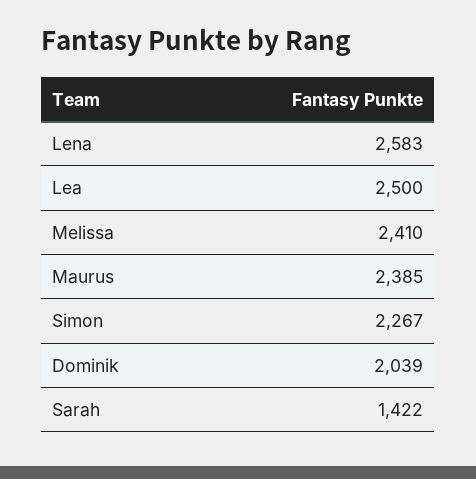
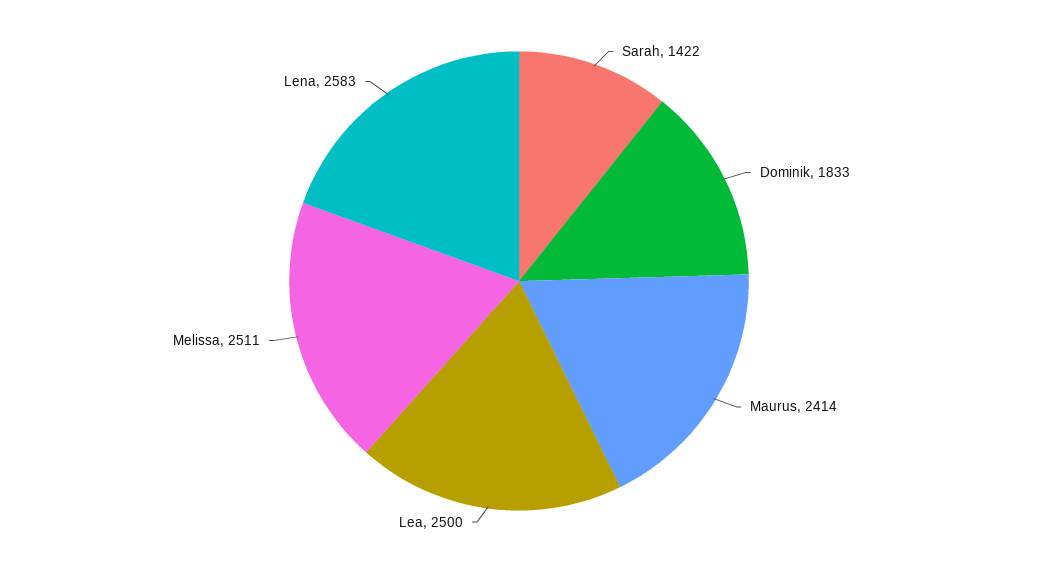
  {
    "Lena": 2583,
    "Lea": 2500,
-   "Melissa": 2410,
+   "Melissa": 2511,
-   "Maurus": 2385,
+   "Maurus": 2414,
-   "Simon": 2267,
-   "Dominik": 2039,
+   "Dominik": 1833,
    "Sarah": 1422
  }

